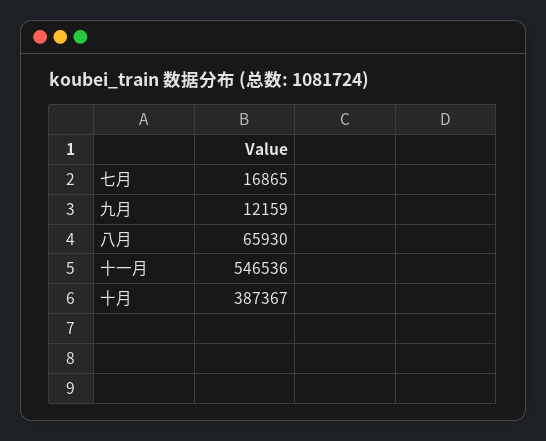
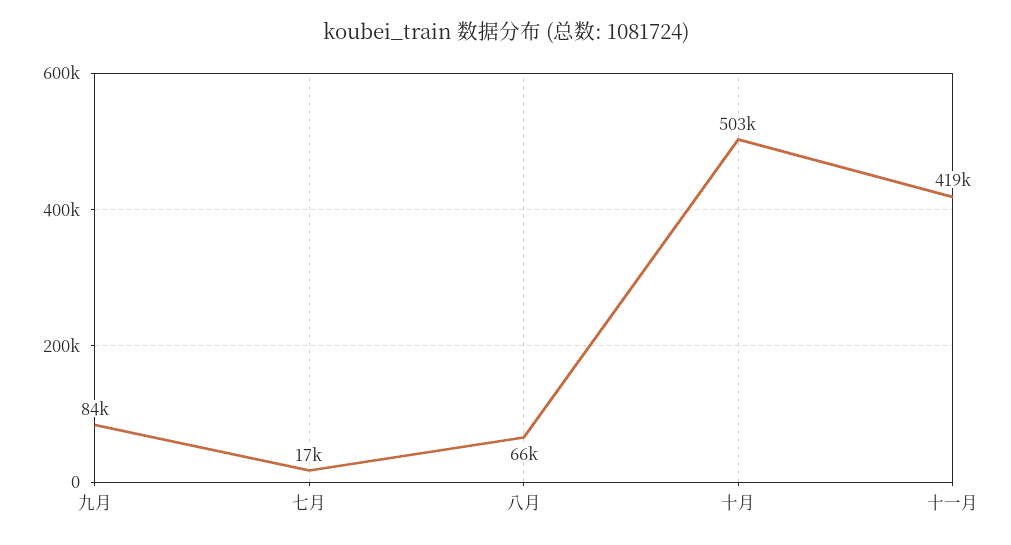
  {
    "七月": 16865,
-   "九月": 12159,
+   "九月": 84000,
    "八月": 65930,
-   "十一月": 546536,
+   "十一月": 419000,
-   "十月": 387367
+   "十月": 503000
  }

